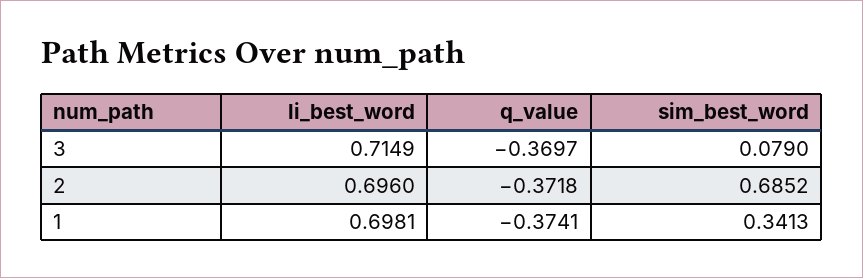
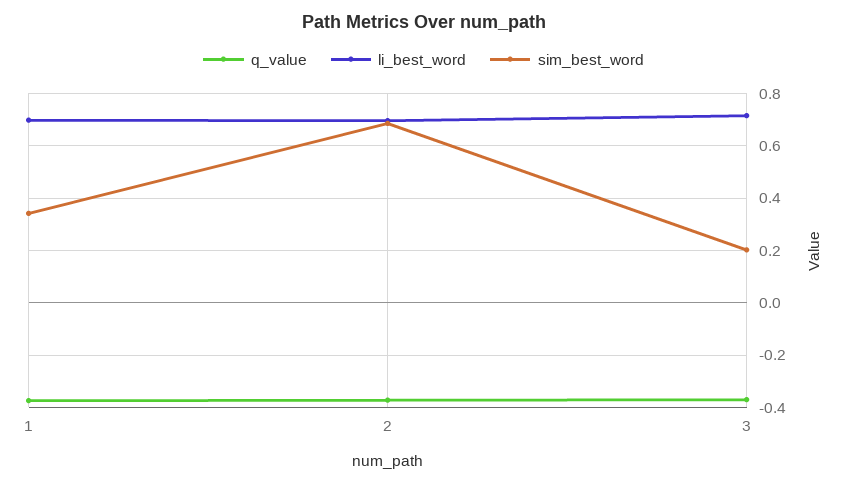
  {
    "li_best_word": {
      "3": 0.7149,
      "2": 0.696,
      "1": 0.6981
    },
    "q_value": {
      "3": -0.3697,
      "2": -0.3718,
      "1": -0.3741
    },
    "sim_best_word": {
-     "3": 0.079,
+     "3": 0.2,
      "2": 0.6852,
      "1": 0.3413
    }
  }

